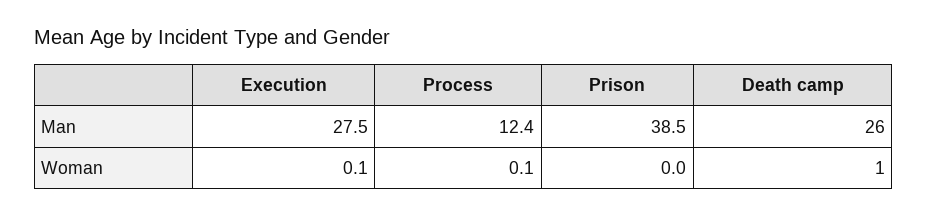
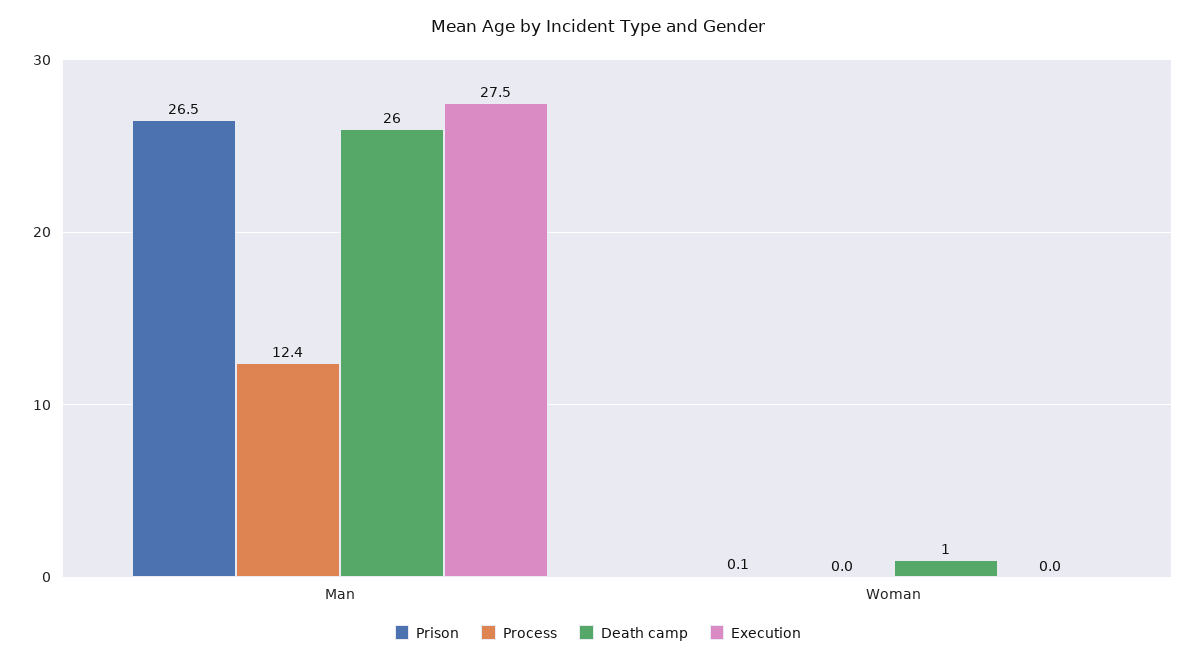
  {
    "Execution": {
      "Man": 27.5,
-     "Woman": 0.1
+     "Woman": 0
    },
    "Process": {
      "Man": 12.4,
-     "Woman": 0.1
+     "Woman": 0
    },
    "Prison": {
-     "Man": 38.5,
+     "Man": 26.5,
-     "Woman": 0
+     "Woman": 0.1
    },
    "Death camp": {
      "Man": 26,
      "Woman": 1
    }
  }

